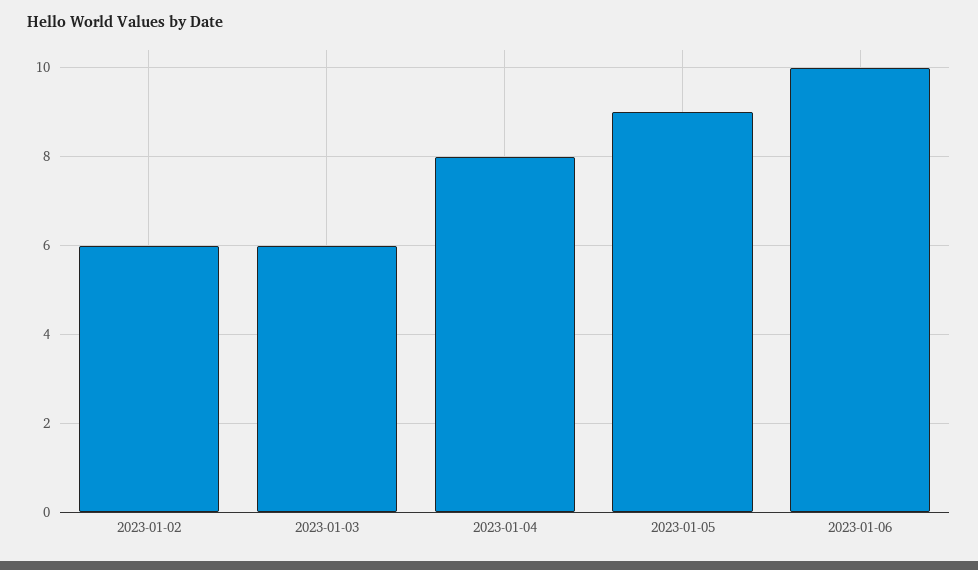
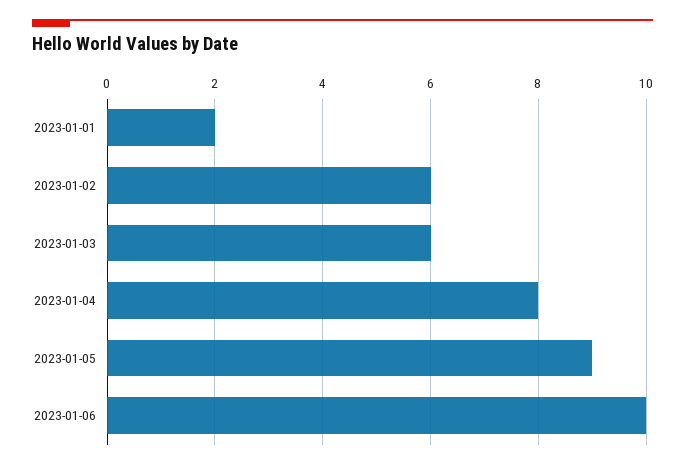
  {
    "2023-01-02": 6,
    "2023-01-03": 6,
    "2023-01-04": 8,
    "2023-01-05": 9,
-   "2023-01-06": 10
+   "2023-01-06": 10,
+   "2023-01-01": 2
  }

